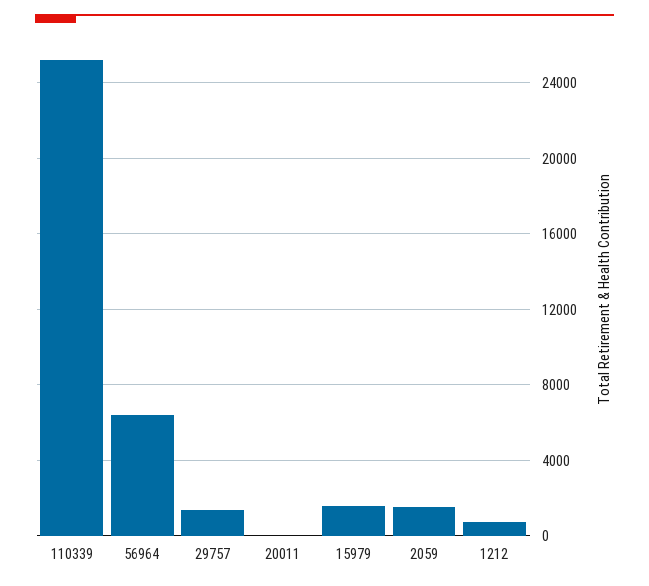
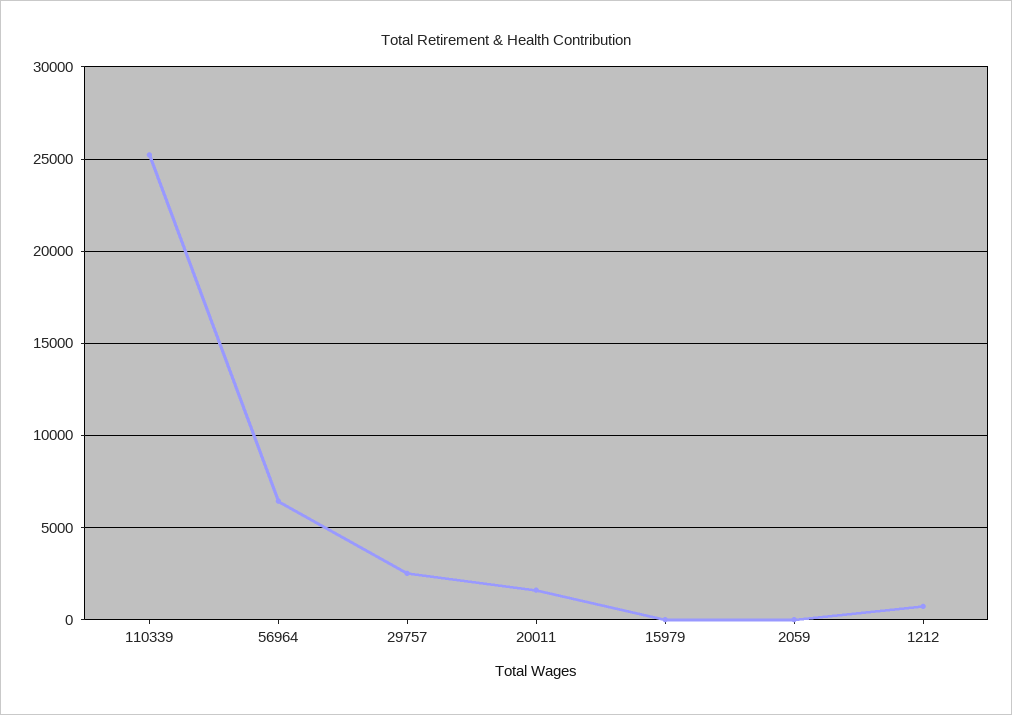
  {
    "110339": 25000,
    "56964": 6500,
-   "29757": 1500,
+   "29757": 2500,
-   "20011": 0,
+   "20011": 1500,
-   "15979": 1500,
+   "15979": 0,
-   "2059": 1500,
+   "2059": 0,
    "1212": 500
  }

